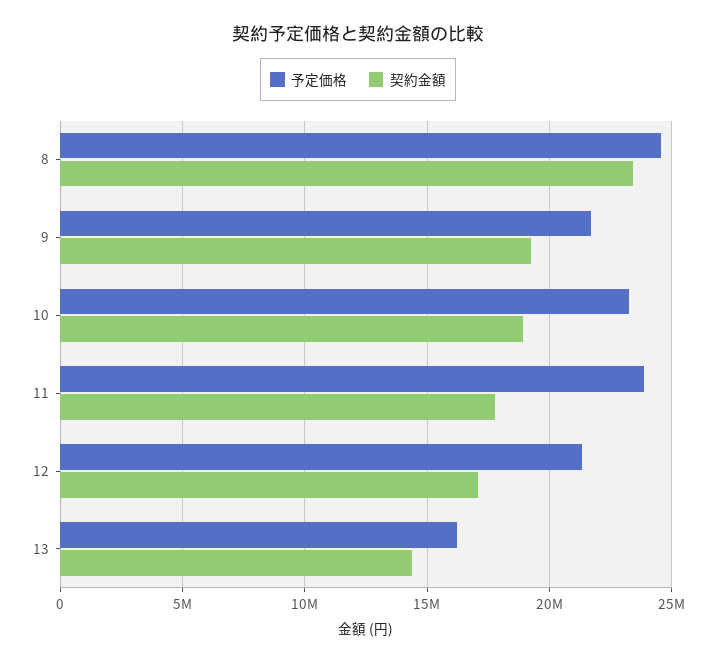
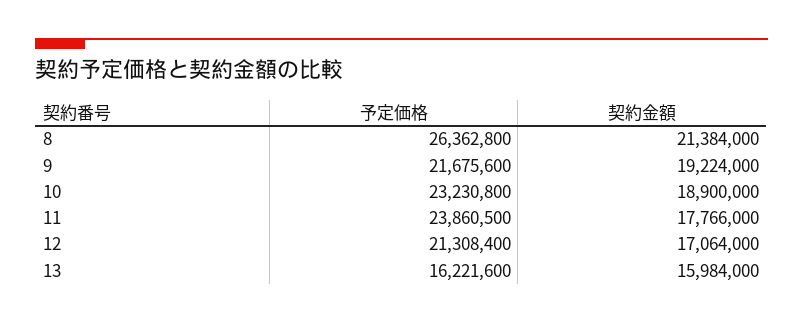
  {
    "予定価格": {
-     "8": 24500000,
+     "8": 26362800,
      "9": 21675600,
      "10": 23230800,
      "11": 23860500,
      "12": 21308400,
      "13": 16221600
    },
    "契約金額": {
-     "8": 23500000,
+     "8": 21384000,
      "9": 19224000,
      "10": 18900000,
      "11": 17766000,
      "12": 17064000,
-     "13": 14500000
+     "13": 15984000
    }
  }

